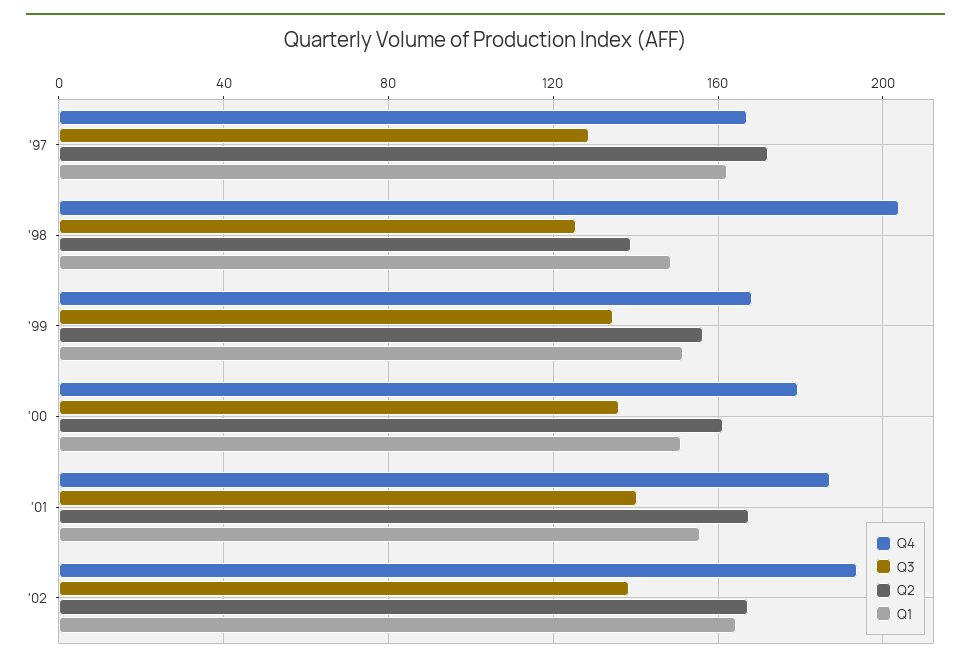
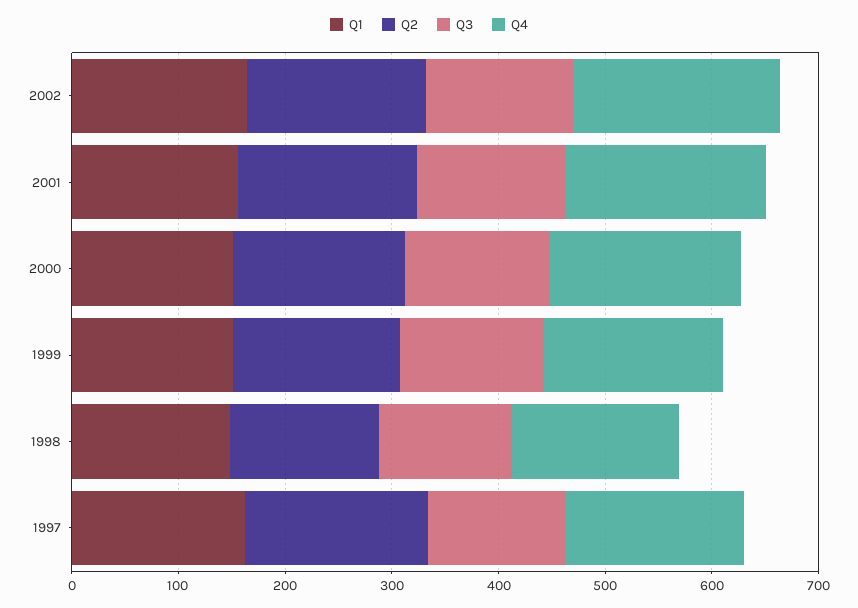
  {
    "Q4": {
      "'97": 165,
-     "'98": 205,
+     "'98": 160,
      "'99": 170,
      "'00": 180,
      "'01": 185,
      "'02": 195
    },
    "Q3": {
      "'97": 130,
      "'98": 125,
      "'99": 135,
      "'00": 135,
      "'01": 140,
      "'02": 140
    },
    "Q2": {
      "'97": 170,
      "'98": 140,
      "'99": 155,
      "'00": 160,
      "'01": 170,
      "'02": 165
    },
    "Q1": {
      "'97": 160,
      "'98": 150,
      "'99": 150,
      "'00": 150,
      "'01": 155,
      "'02": 165
    }
  }

